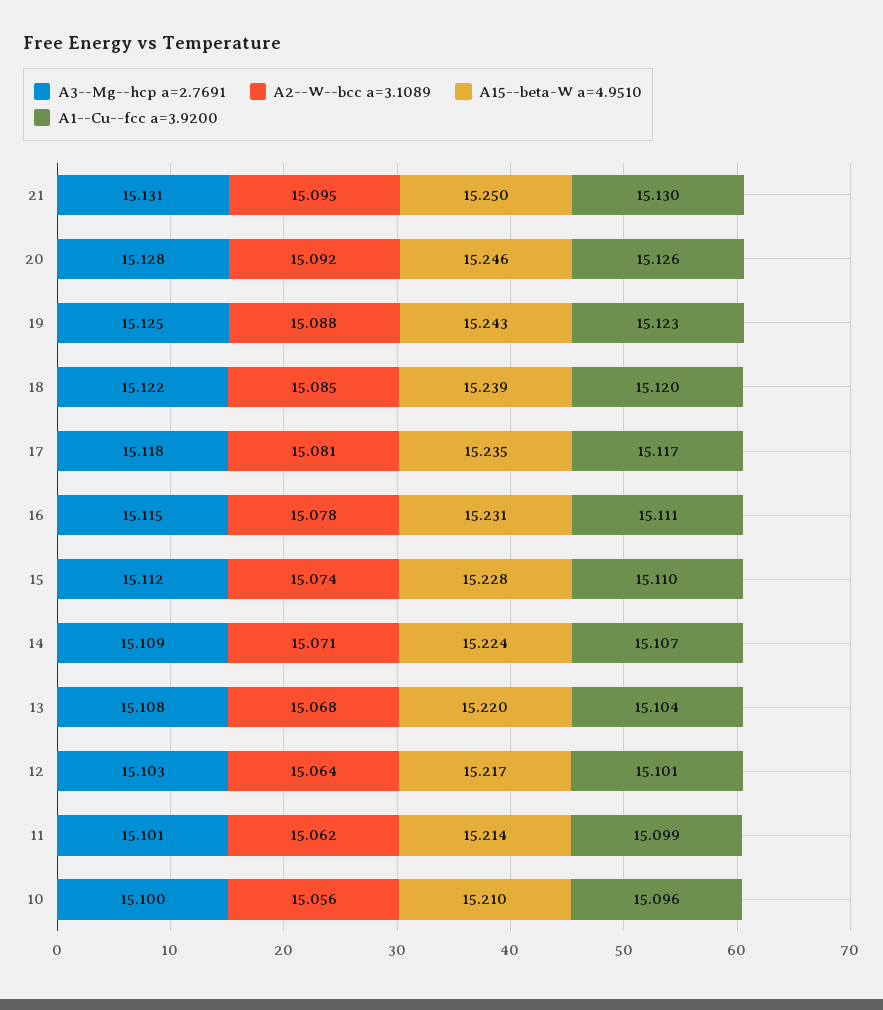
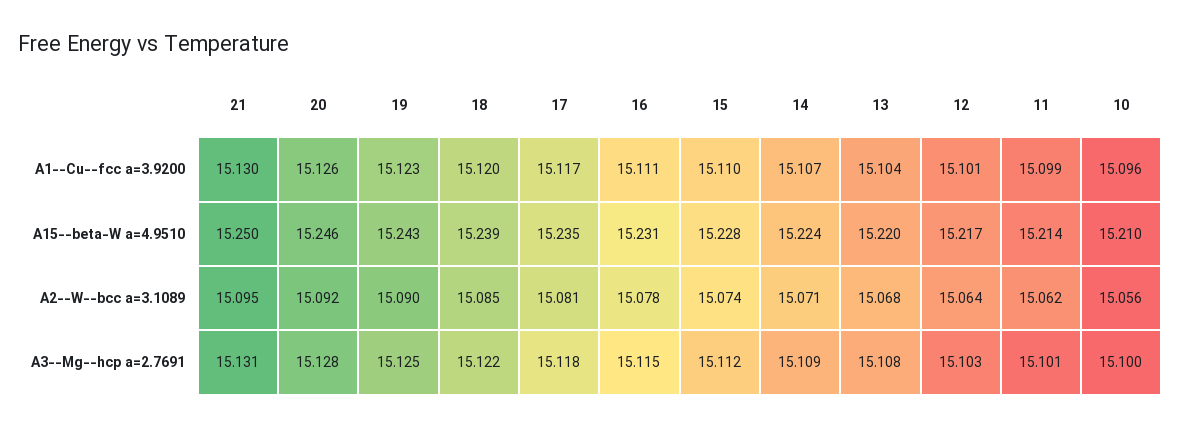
  {
    "A3--Mg--hcp a=2.7691": {
      "21": 15.131,
      "20": 15.128,
      "19": 15.125,
      "18": 15.122,
      "17": 15.118,
      "16": 15.115,
      "15": 15.112,
      "14": 15.109,
      "13": 15.108,
      "12": 15.103,
      "11": 15.101,
      "10": 15.1
    },
    "A2--W--bcc a=3.1089": {
      "21": 15.095,
      "20": 15.092,
-     "19": 15.088,
+     "19": 15.09,
      "18": 15.085,
      "17": 15.081,
      "16": 15.078,
      "15": 15.074,
      "14": 15.071,
      "13": 15.068,
      "12": 15.064,
      "11": 15.062,
      "10": 15.056
    },
    "A15--beta-W a=4.9510": {
      "21": 15.25,
      "20": 15.246,
      "19": 15.243,
      "18": 15.239,
      "17": 15.235,
      "16": 15.231,
      "15": 15.228,
      "14": 15.224,
      "13": 15.22,
      "12": 15.217,
      "11": 15.214,
      "10": 15.21
    },
    "A1--Cu--fcc a=3.9200": {
      "21": 15.13,
      "20": 15.126,
      "19": 15.123,
      "18": 15.12,
      "17": 15.117,
      "16": 15.111,
      "15": 15.11,
      "14": 15.107,
      "13": 15.104,
      "12": 15.101,
      "11": 15.099,
      "10": 15.096
    }
  }

